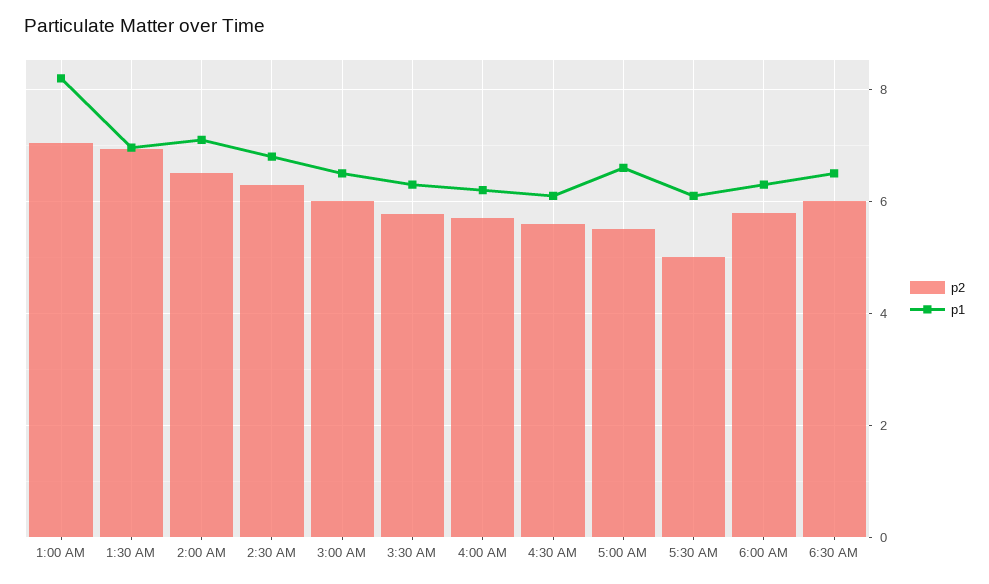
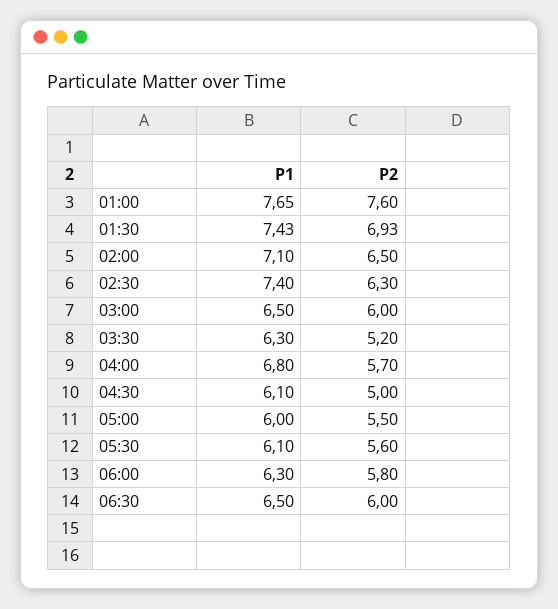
  {
    "p2": {
-     "1:00 AM": 7,
+     "1:00 AM": 7.6,
      "1:30 AM": 6.93,
      "2:00 AM": 6.5,
      "2:30 AM": 6.3,
      "3:00 AM": 6,
-     "3:30 AM": 5.8,
+     "3:30 AM": 5.2,
      "4:00 AM": 5.7,
-     "4:30 AM": 5.6,
+     "4:30 AM": 5,
      "5:00 AM": 5.5,
-     "5:30 AM": 5,
+     "5:30 AM": 5.6,
      "6:00 AM": 5.8,
      "6:30 AM": 6
    },
    "p1": {
-     "1:00 AM": 8.2,
+     "1:00 AM": 7.65,
-     "1:30 AM": 7,
+     "1:30 AM": 7.43,
      "2:00 AM": 7.1,
-     "2:30 AM": 6.8,
+     "2:30 AM": 7.4,
      "3:00 AM": 6.5,
      "3:30 AM": 6.3,
-     "4:00 AM": 6.2,
+     "4:00 AM": 6.8,
      "4:30 AM": 6.1,
-     "5:00 AM": 6.6,
+     "5:00 AM": 6,
      "5:30 AM": 6.1,
      "6:00 AM": 6.3,
      "6:30 AM": 6.5
    }
  }

